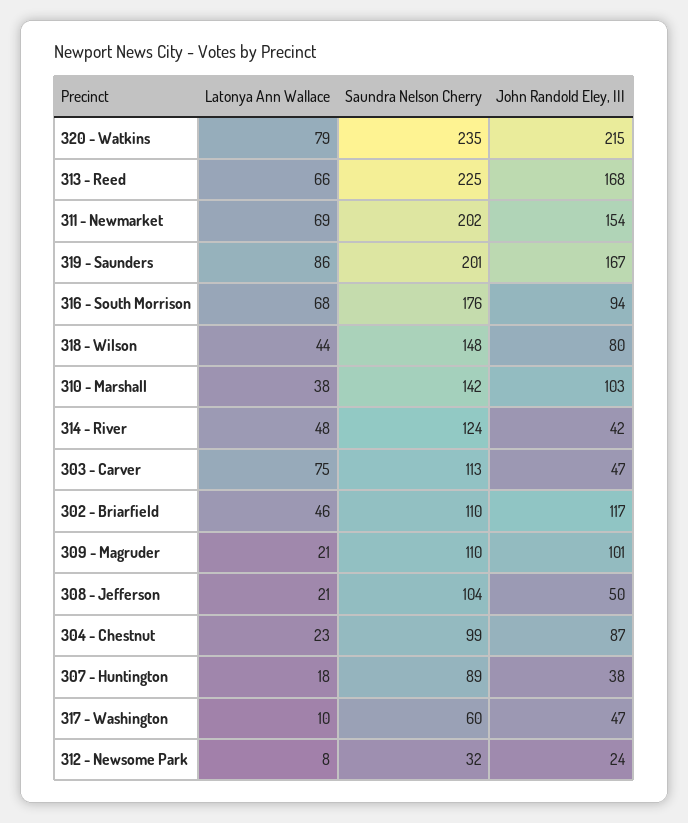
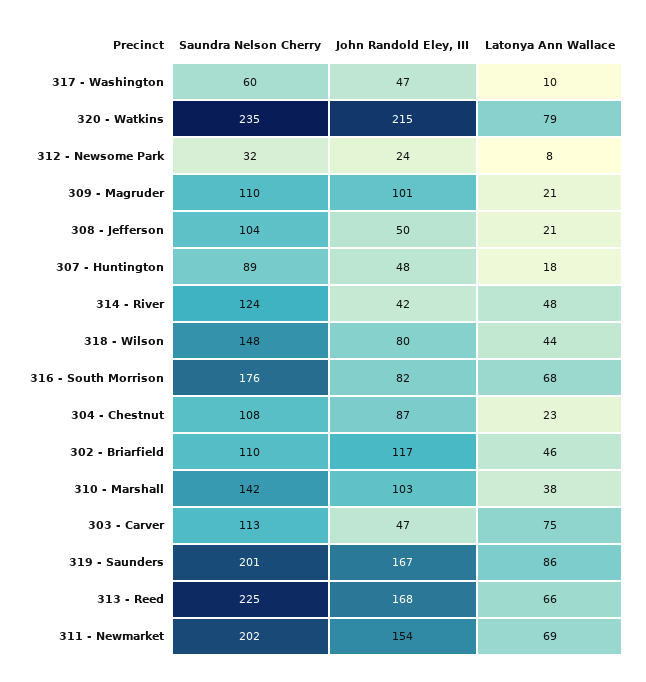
  {
    "Latonya Ann Wallace": {
      "320 - Watkins": 79,
      "313 - Reed": 66,
      "311 - Newmarket": 69,
      "319 - Saunders": 86,
      "316 - South Morrison": 68,
      "318 - Wilson": 44,
      "310 - Marshall": 38,
      "314 - River": 48,
      "303 - Carver": 75,
      "302 - Briarfield": 46,
      "309 - Magruder": 21,
      "308 - Jefferson": 21,
      "304 - Chestnut": 23,
      "307 - Huntington": 18,
      "317 - Washington": 10,
      "312 - Newsome Park": 8
    },
    "Saundra Nelson Cherry": {
      "320 - Watkins": 235,
      "313 - Reed": 225,
      "311 - Newmarket": 202,
      "319 - Saunders": 201,
      "316 - South Morrison": 176,
      "318 - Wilson": 148,
      "310 - Marshall": 142,
      "314 - River": 124,
      "303 - Carver": 113,
      "302 - Briarfield": 110,
      "309 - Magruder": 110,
      "308 - Jefferson": 104,
-     "304 - Chestnut": 99,
+     "304 - Chestnut": 108,
      "307 - Huntington": 89,
      "317 - Washington": 60,
      "312 - Newsome Park": 32
    },
    "John Randold Eley, III": {
      "320 - Watkins": 215,
      "313 - Reed": 168,
      "311 - Newmarket": 154,
      "319 - Saunders": 167,
-     "316 - South Morrison": 94,
+     "316 - South Morrison": 82,
      "318 - Wilson": 80,
      "310 - Marshall": 103,
      "314 - River": 42,
      "303 - Carver": 47,
      "302 - Briarfield": 117,
      "309 - Magruder": 101,
      "308 - Jefferson": 50,
      "304 - Chestnut": 87,
-     "307 - Huntington": 38,
+     "307 - Huntington": 48,
      "317 - Washington": 47,
      "312 - Newsome Park": 24
    }
  }

